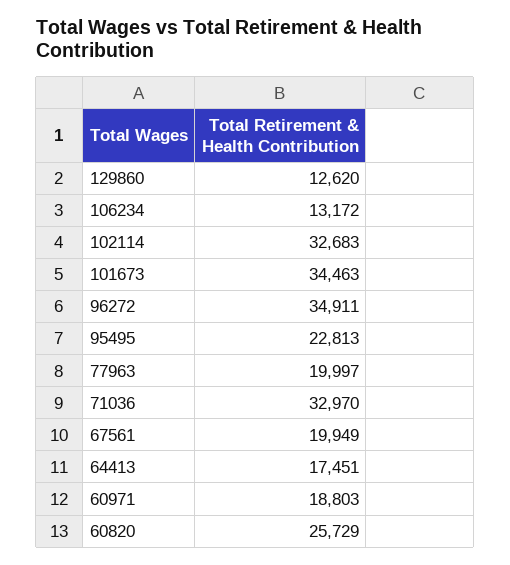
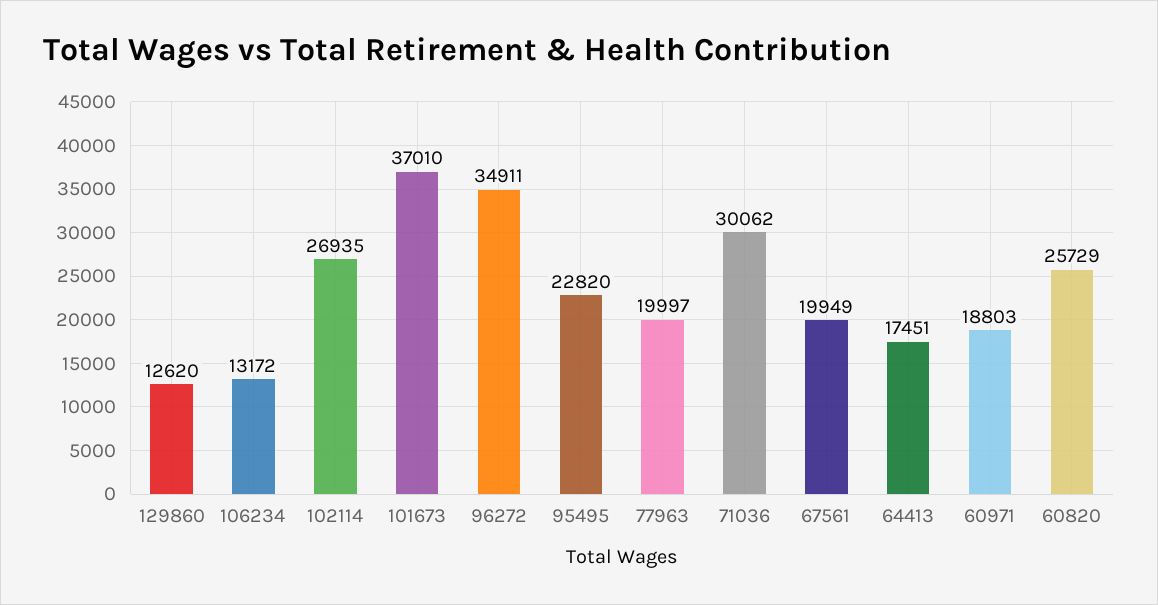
  {
    "129860": 12620,
    "106234": 13172,
-   "102114": 32683,
+   "102114": 26935,
-   "101673": 34463,
+   "101673": 37010,
    "96272": 34911,
-   "95495": 22813,
+   "95495": 22820,
    "77963": 19997,
-   "71036": 32970,
+   "71036": 30062,
    "67561": 19949,
    "64413": 17451,
    "60971": 18803,
    "60820": 25729
  }

